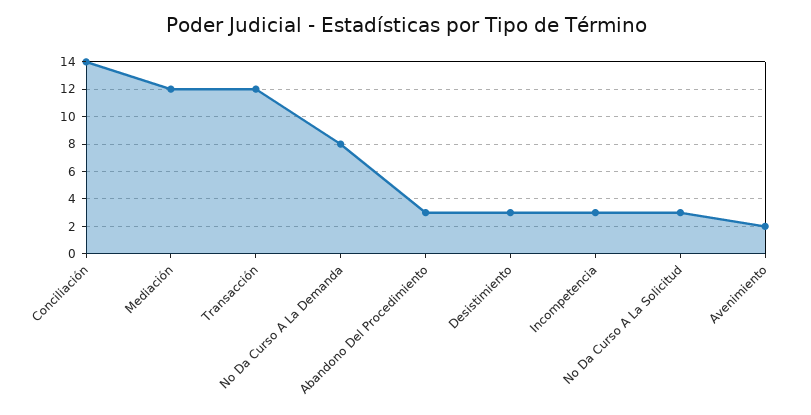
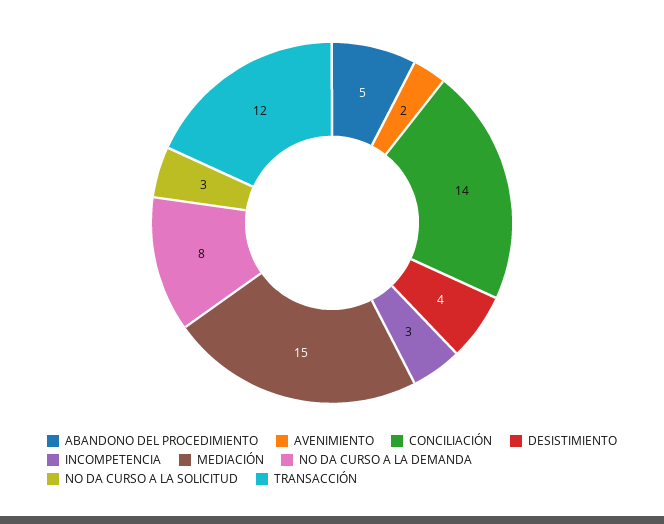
  {
    "Conciliación": 14,
-   "Mediación": 12,
+   "Mediación": 15,
    "Transacción": 12,
    "No Da Curso A La Demanda": 8,
-   "Abandono Del Procedimiento": 3,
+   "Abandono Del Procedimiento": 5,
-   "Desistimiento": 3,
+   "Desistimiento": 4,
    "Incompetencia": 3,
    "No Da Curso A La Solicitud": 3,
    "Avenimiento": 2
  }

